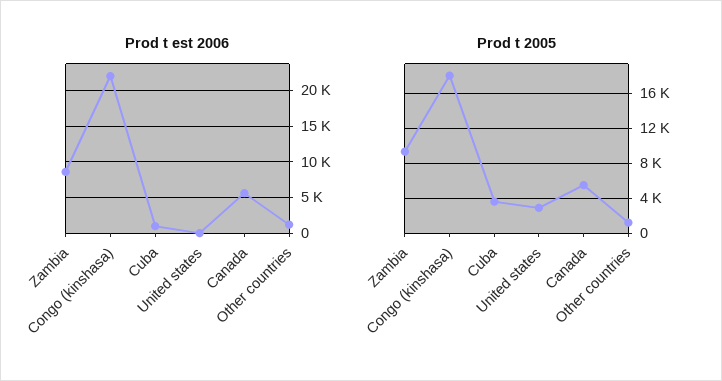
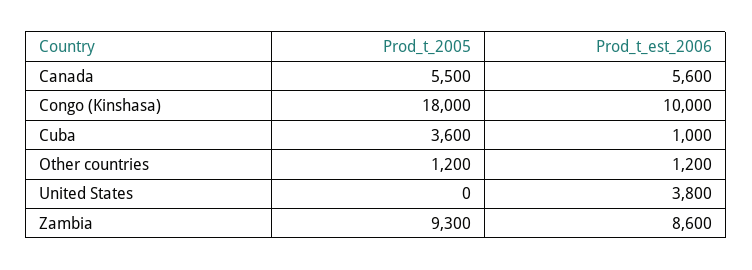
  {
    "Prod t est 2006": {
      "Zambia": 8600,
-     "Congo (kinshasa)": 22000,
+     "Congo (kinshasa)": 10000,
      "Cuba": 1000,
-     "United states": 0,
+     "United states": 3800,
      "Canada": 5600,
      "Other countries": 1200
    },
    "Prod t 2005": {
      "Zambia": 9300,
      "Congo (kinshasa)": 18000,
      "Cuba": 3600,
-     "United states": 3000,
+     "United states": 0,
      "Canada": 5500,
      "Other countries": 1200
    }
  }

